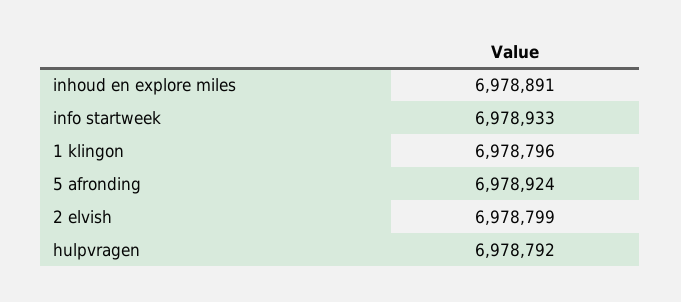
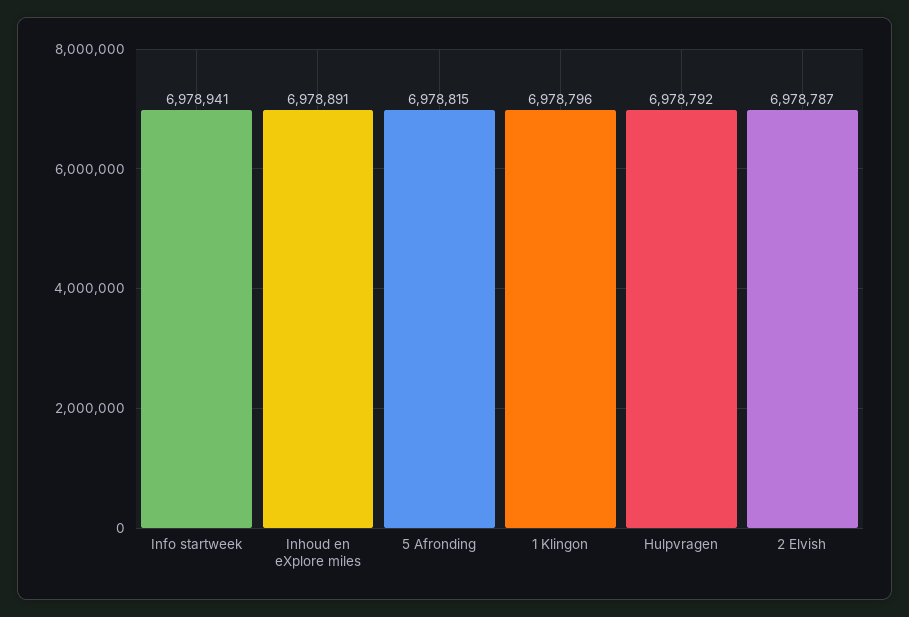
  {
    "inhoud en explore miles": 6978891,
-   "info startweek": 6978933,
+   "info startweek": 6978941,
    "1 klingon": 6978796,
-   "5 afronding": 6978924,
+   "5 afronding": 6978815,
-   "2 elvish": 6978799,
+   "2 elvish": 6978787,
    "hulpvragen": 6978792
  }

